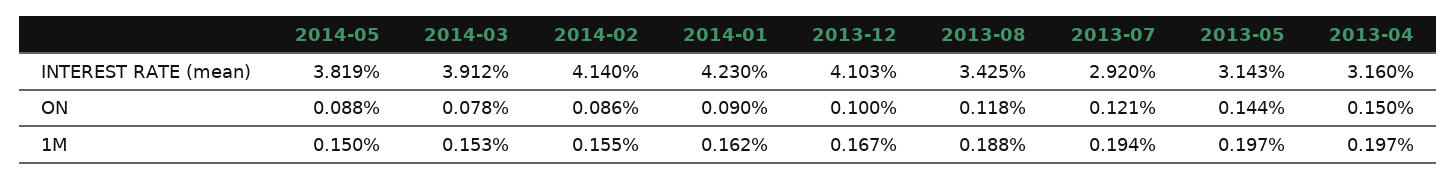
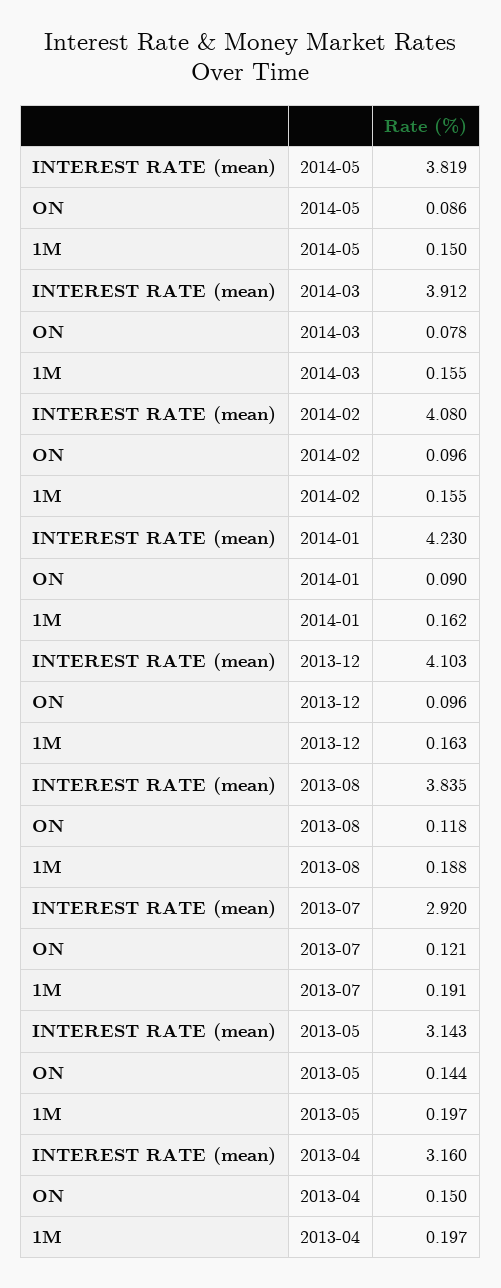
  {
    "2014-05": {
      "INTEREST RATE (mean)": 3.819,
-     "ON": 0.088,
+     "ON": 0.086,
      "1M": 0.15
    },
    "2014-03": {
      "INTEREST RATE (mean)": 3.912,
      "ON": 0.078,
-     "1M": 0.153
+     "1M": 0.155
    },
    "2014-02": {
-     "INTEREST RATE (mean)": 4.14,
+     "INTEREST RATE (mean)": 4.08,
-     "ON": 0.086,
+     "ON": 0.096,
      "1M": 0.155
    },
    "2014-01": {
      "INTEREST RATE (mean)": 4.23,
      "ON": 0.09,
      "1M": 0.162
    },
    "2013-12": {
      "INTEREST RATE (mean)": 4.103,
-     "ON": 0.1,
+     "ON": 0.096,
-     "1M": 0.167
+     "1M": 0.163
    },
    "2013-08": {
-     "INTEREST RATE (mean)": 3.425,
+     "INTEREST RATE (mean)": 3.835,
      "ON": 0.118,
      "1M": 0.188
    },
    "2013-07": {
      "INTEREST RATE (mean)": 2.92,
      "ON": 0.121,
-     "1M": 0.194
+     "1M": 0.191
    },
    "2013-05": {
      "INTEREST RATE (mean)": 3.143,
      "ON": 0.144,
      "1M": 0.197
    },
    "2013-04": {
      "INTEREST RATE (mean)": 3.16,
      "ON": 0.15,
      "1M": 0.197
    }
  }

